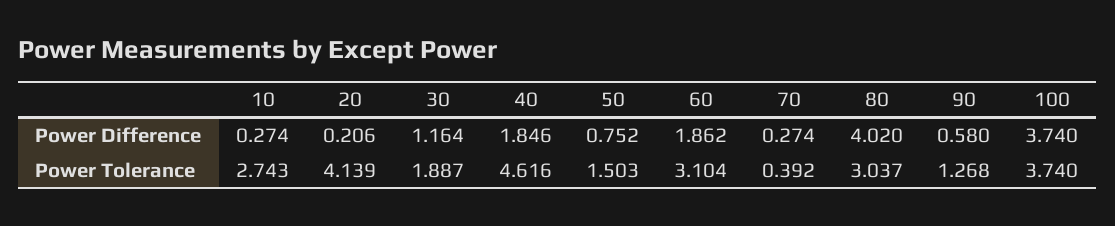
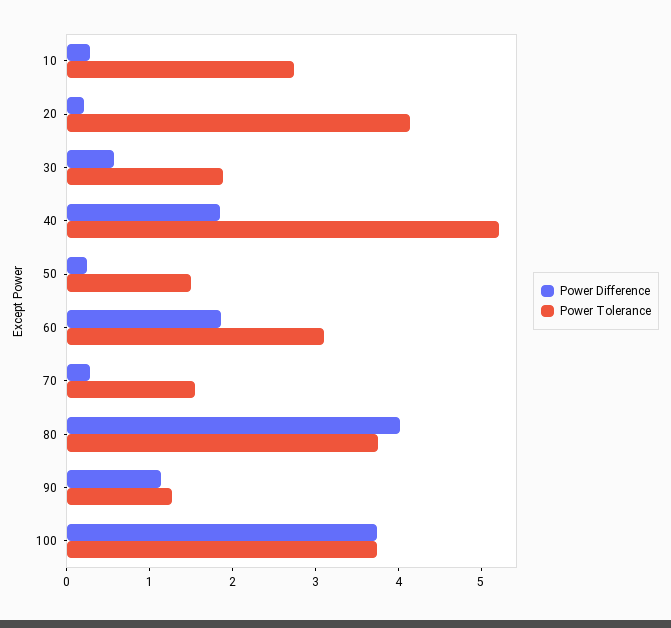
  {
    "Power Difference": {
      "10": 0.274,
      "20": 0.206,
-     "30": 1.164,
+     "30": 0.6,
      "40": 1.846,
-     "50": 0.752,
+     "50": 0.2,
      "60": 1.862,
      "70": 0.274,
      "80": 4.02,
-     "90": 0.58,
+     "90": 1.2,
      "100": 3.74
    },
    "Power Tolerance": {
      "10": 2.743,
      "20": 4.139,
      "30": 1.887,
-     "40": 4.616,
+     "40": 5.2,
      "50": 1.503,
      "60": 3.104,
-     "70": 0.392,
+     "70": 1.6,
-     "80": 3.037,
+     "80": 3.8,
      "90": 1.268,
      "100": 3.74
    }
  }

